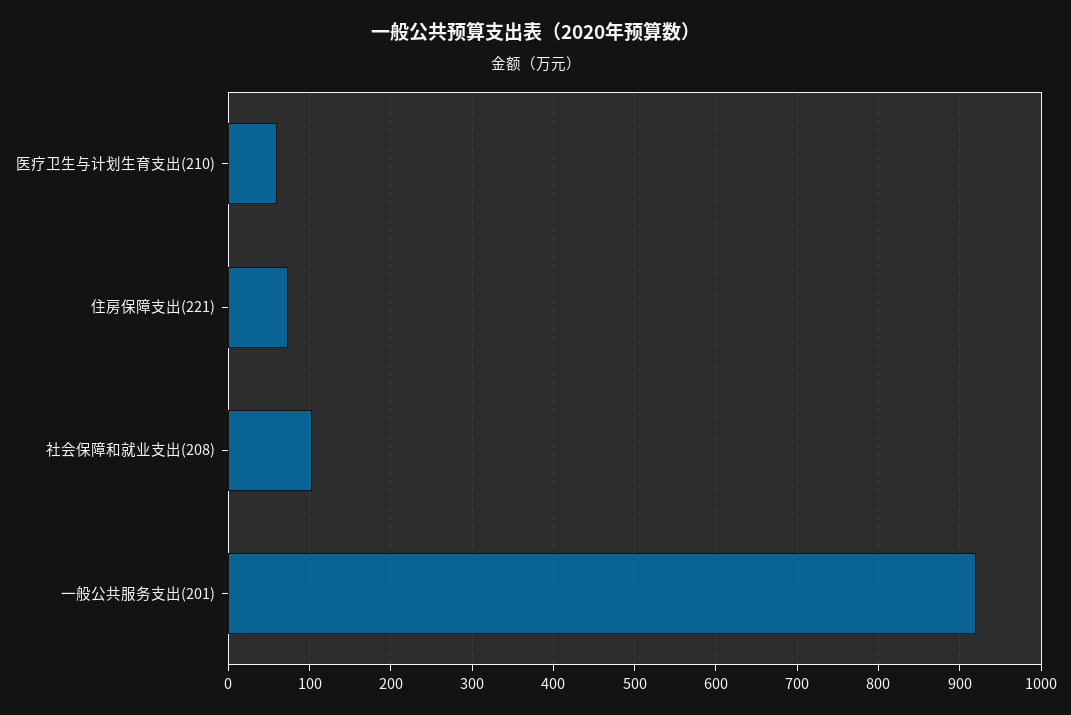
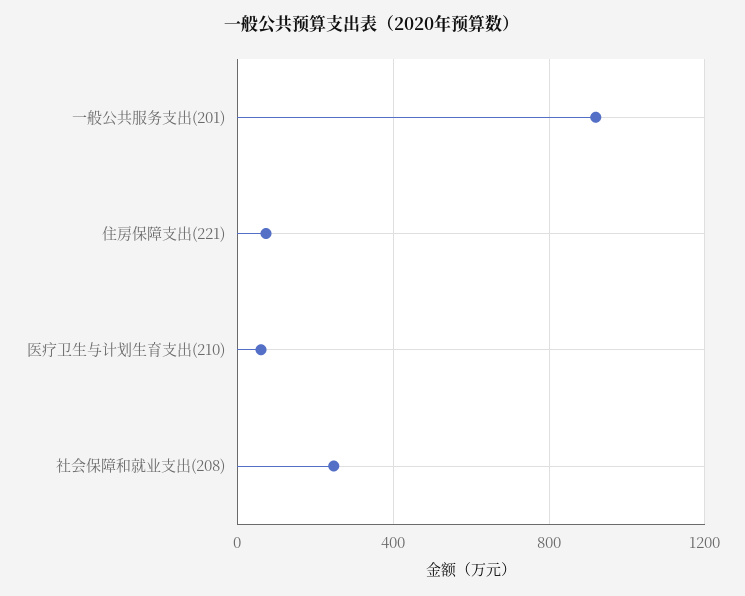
  {
    "医疗卫生与计划生育支出(210)": 60,
    "住房保障支出(221)": 70,
-   "社会保障和就业支出(208)": 100,
+   "社会保障和就业支出(208)": 250,
    "一般公共服务支出(201)": 920
  }

